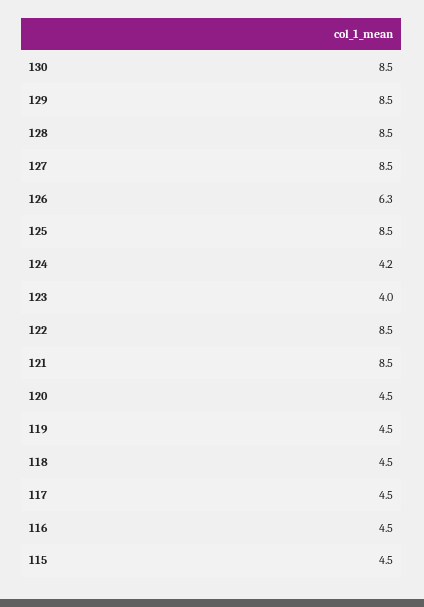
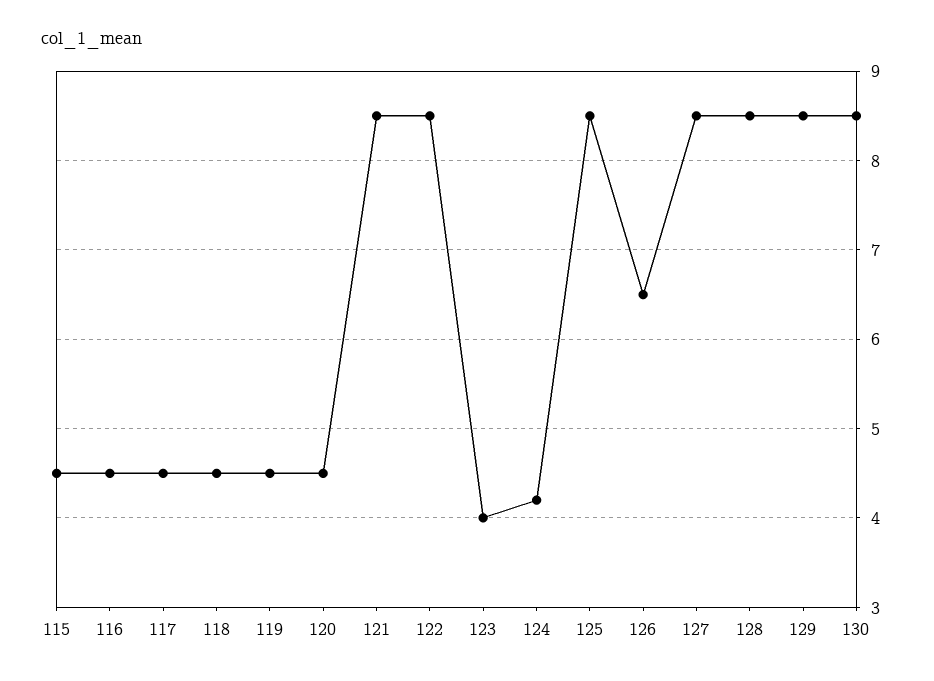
  {
    "130": 8.5,
    "129": 8.5,
    "128": 8.5,
    "127": 8.5,
-   "126": 6.3,
+   "126": 6.5,
    "125": 8.5,
    "124": 4.2,
    "123": 4,
    "122": 8.5,
    "121": 8.5,
    "120": 4.5,
    "119": 4.5,
    "118": 4.5,
    "117": 4.5,
    "116": 4.5,
    "115": 4.5
  }

